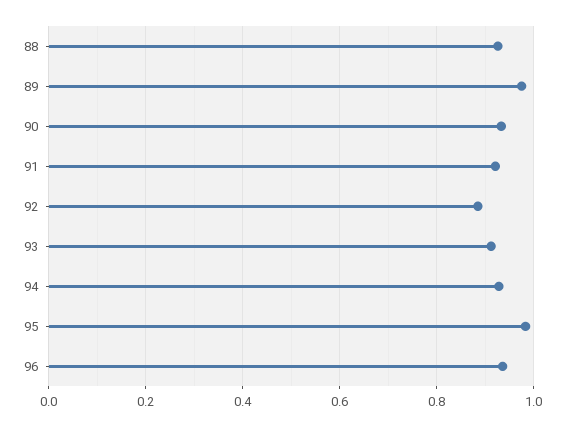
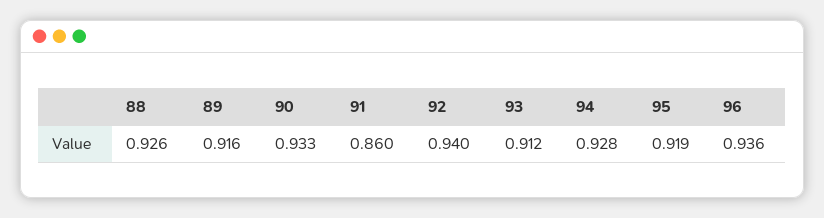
  {
    "88": 0.926,
-   "89": 0.98,
+   "89": 0.916,
    "90": 0.933,
-   "91": 0.92,
+   "91": 0.86,
-   "92": 0.88,
+   "92": 0.94,
    "93": 0.912,
    "94": 0.928,
-   "95": 0.98,
+   "95": 0.919,
    "96": 0.936
  }

